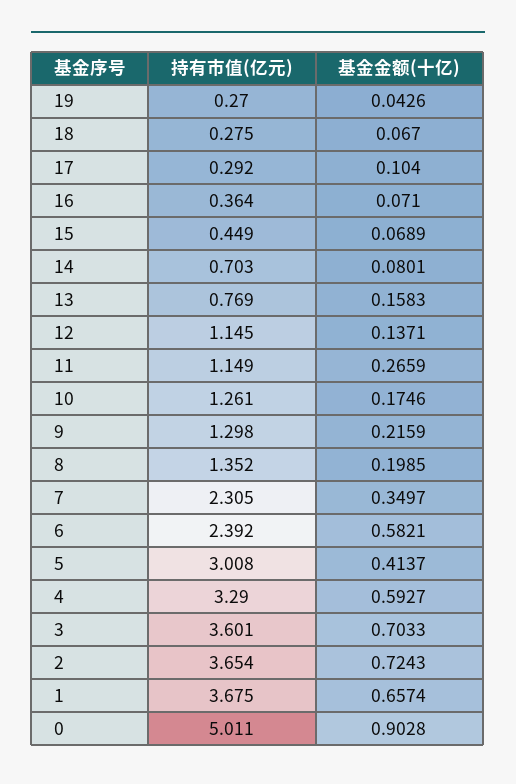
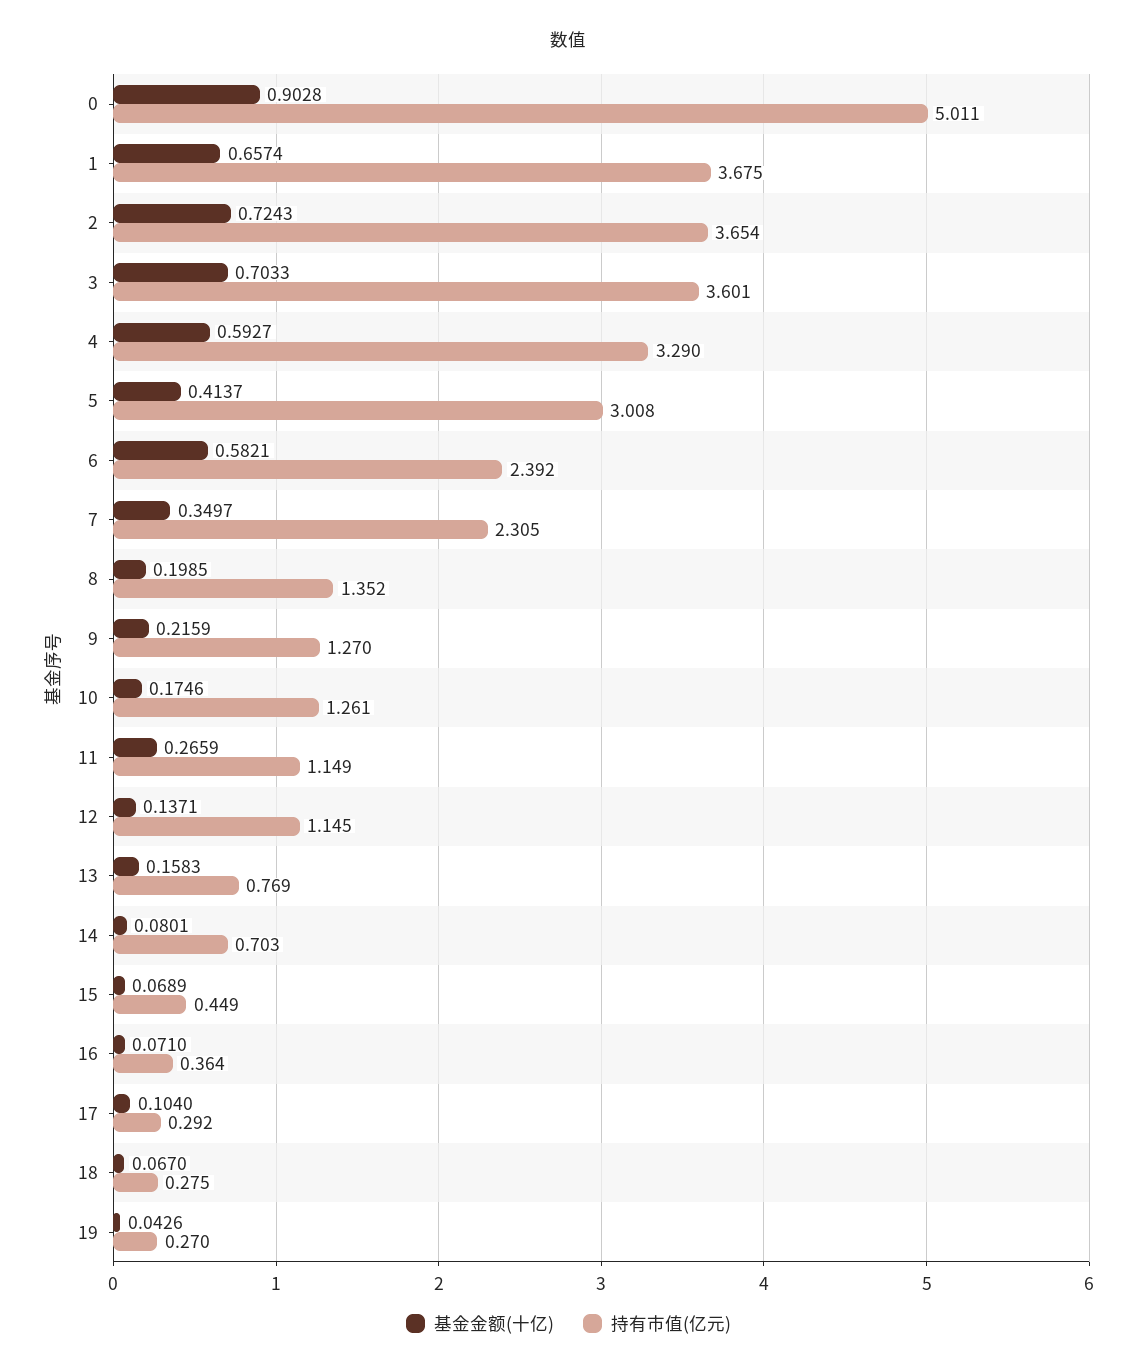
  {
    "持有市值(亿元)": {
      "19": 0.27,
      "18": 0.275,
      "17": 0.292,
      "16": 0.364,
      "15": 0.449,
      "14": 0.703,
      "13": 0.769,
      "12": 1.145,
      "11": 1.149,
      "10": 1.261,
-     "9": 1.298,
+     "9": 1.27,
      "8": 1.352,
      "7": 2.305,
      "6": 2.392,
      "5": 3.008,
      "4": 3.29,
      "3": 3.601,
      "2": 3.654,
      "1": 3.675,
      "0": 5.011
    },
    "基金金额(十亿)": {
      "19": 0.0426,
      "18": 0.067,
      "17": 0.104,
      "16": 0.071,
      "15": 0.0689,
      "14": 0.0801,
      "13": 0.1583,
      "12": 0.1371,
      "11": 0.2659,
      "10": 0.1746,
      "9": 0.2159,
      "8": 0.1985,
      "7": 0.3497,
      "6": 0.5821,
      "5": 0.4137,
      "4": 0.5927,
      "3": 0.7033,
      "2": 0.7243,
      "1": 0.6574,
      "0": 0.9028
    }
  }

